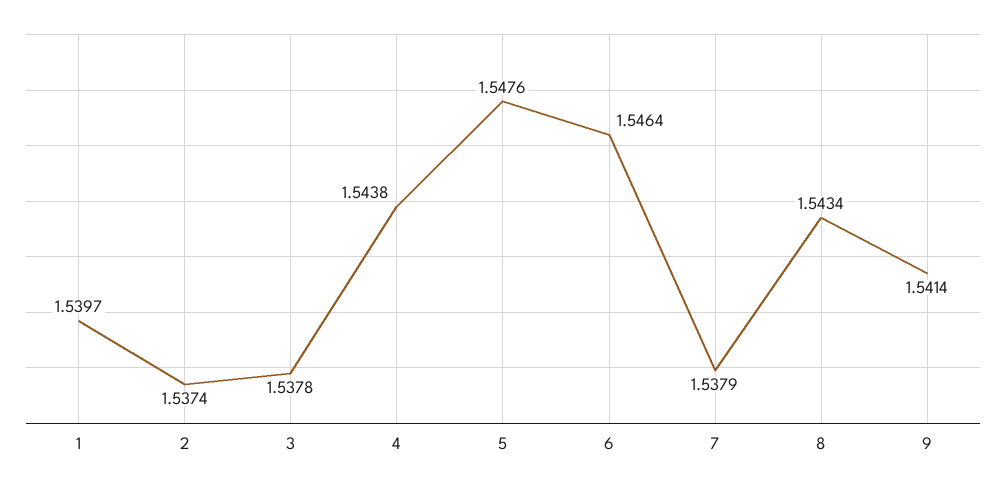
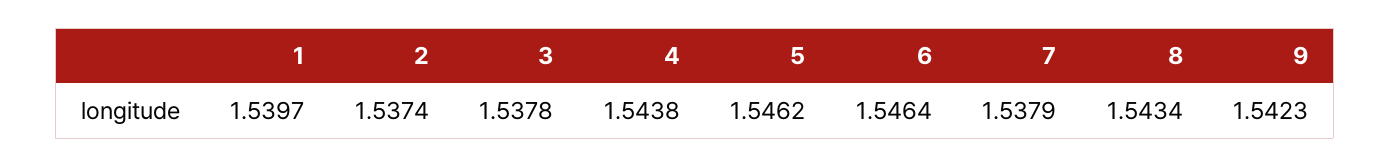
  {
    "1": 1.5397,
    "2": 1.5374,
    "3": 1.5378,
    "4": 1.5438,
-   "5": 1.5476,
+   "5": 1.5462,
    "6": 1.5464,
    "7": 1.5379,
    "8": 1.5434,
-   "9": 1.5414
+   "9": 1.5423
  }

